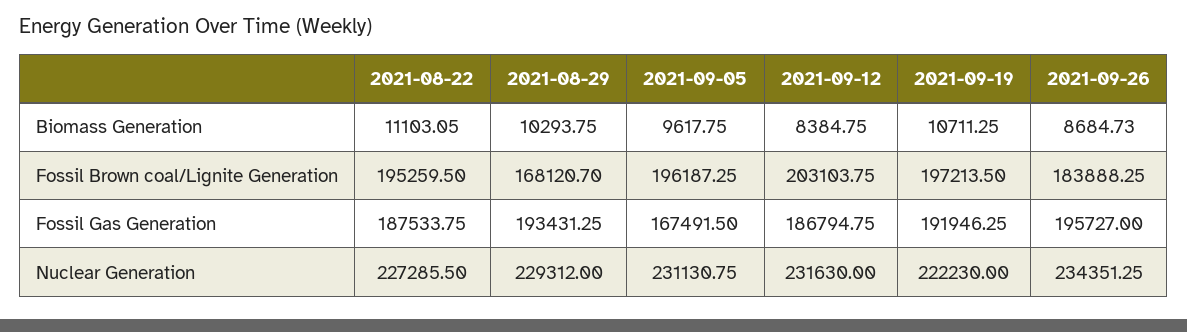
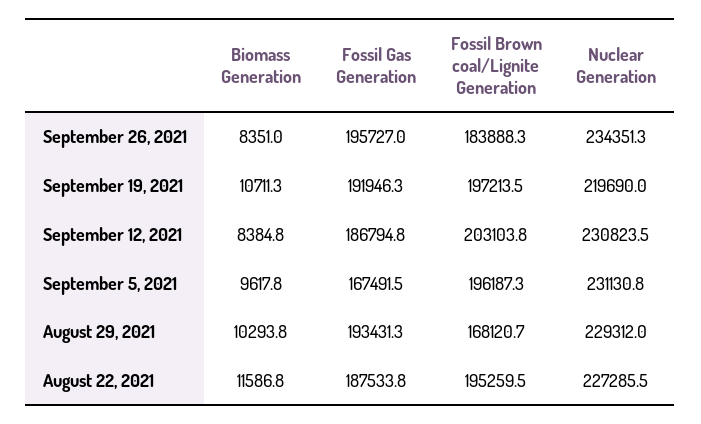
  {
    "2021-08-22": {
-     "Biomass Generation": 11103.05,
+     "Biomass Generation": 11586.8,
      "Fossil Brown coal/Lignite Generation": 195259.5,
      "Fossil Gas Generation": 187533.75,
      "Nuclear Generation": 227285.5
    },
    "2021-08-29": {
      "Biomass Generation": 10293.75,
      "Fossil Brown coal/Lignite Generation": 168120.7,
      "Fossil Gas Generation": 193431.25,
      "Nuclear Generation": 229312
    },
    "2021-09-05": {
      "Biomass Generation": 9617.75,
      "Fossil Brown coal/Lignite Generation": 196187.25,
      "Fossil Gas Generation": 167491.5,
      "Nuclear Generation": 231130.75
    },
    "2021-09-12": {
      "Biomass Generation": 8384.75,
      "Fossil Brown coal/Lignite Generation": 203103.75,
      "Fossil Gas Generation": 186794.75,
-     "Nuclear Generation": 231630
+     "Nuclear Generation": 230823.5
    },
    "2021-09-19": {
      "Biomass Generation": 10711.25,
      "Fossil Brown coal/Lignite Generation": 197213.5,
      "Fossil Gas Generation": 191946.25,
-     "Nuclear Generation": 222230
+     "Nuclear Generation": 219690
    },
    "2021-09-26": {
-     "Biomass Generation": 8684.73,
+     "Biomass Generation": 8351,
      "Fossil Brown coal/Lignite Generation": 183888.25,
      "Fossil Gas Generation": 195727,
      "Nuclear Generation": 234351.25
    }
  }

